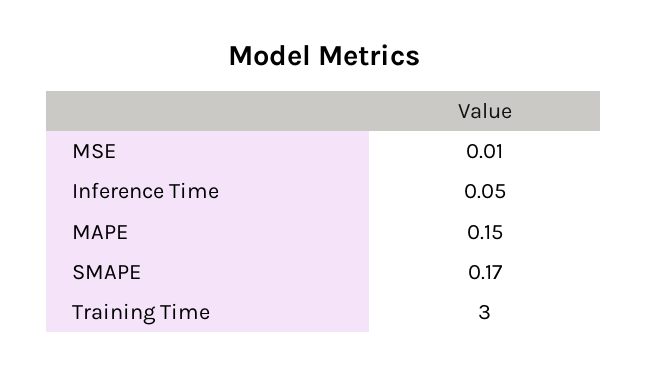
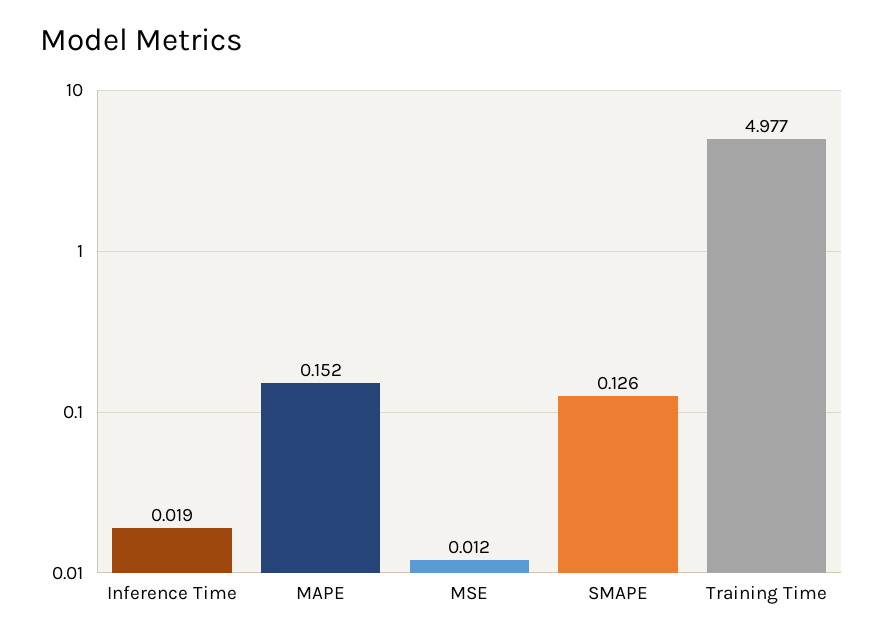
  {
    "MSE": 0.012,
-   "Inference Time": 0.05,
+   "Inference Time": 0.019,
    "MAPE": 0.152,
-   "SMAPE": 0.17,
+   "SMAPE": 0.126,
-   "Training Time": 3
+   "Training Time": 4.977
  }

